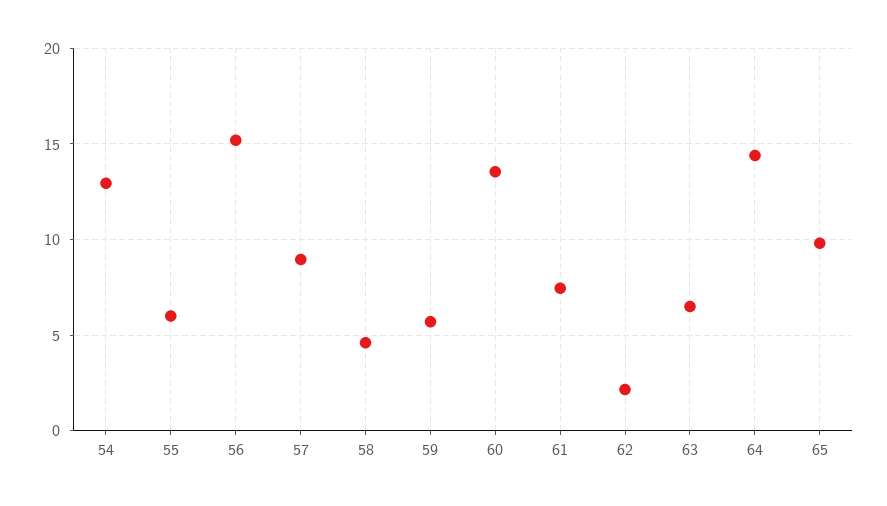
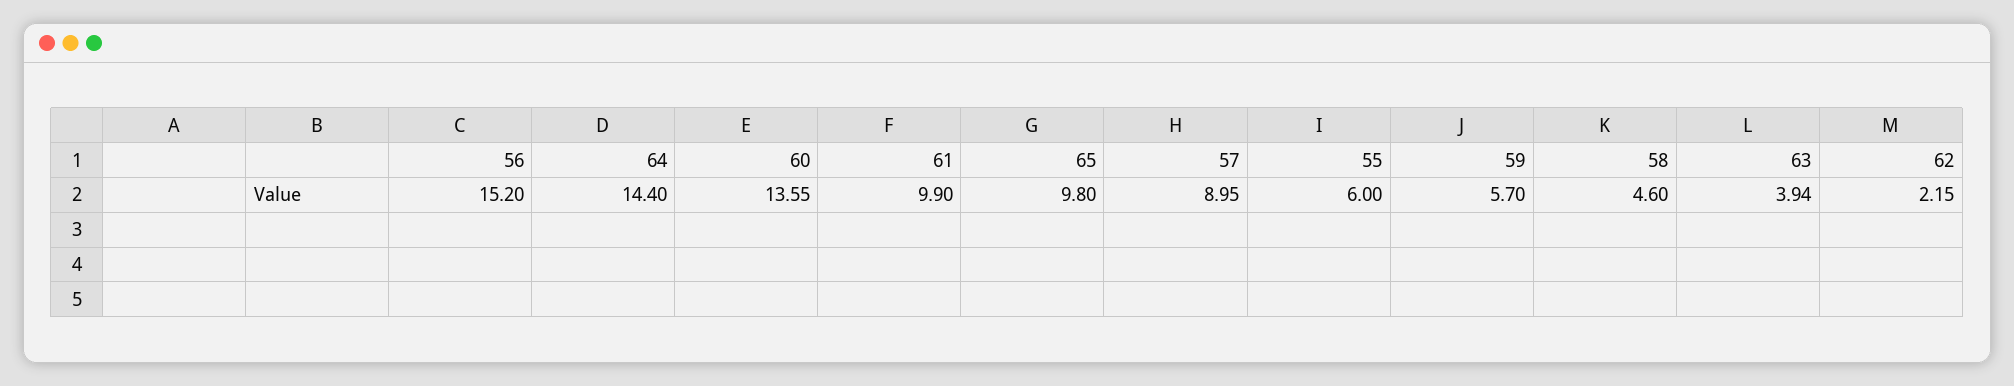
  {
-   "54": 13,
    "55": 6,
    "56": 15.2,
    "57": 8.95,
    "58": 4.6,
    "59": 5.7,
    "60": 13.55,
-   "61": 7.5,
+   "61": 9.9,
    "62": 2.15,
-   "63": 6.5,
+   "63": 3.94,
    "64": 14.4,
    "65": 9.8
  }

